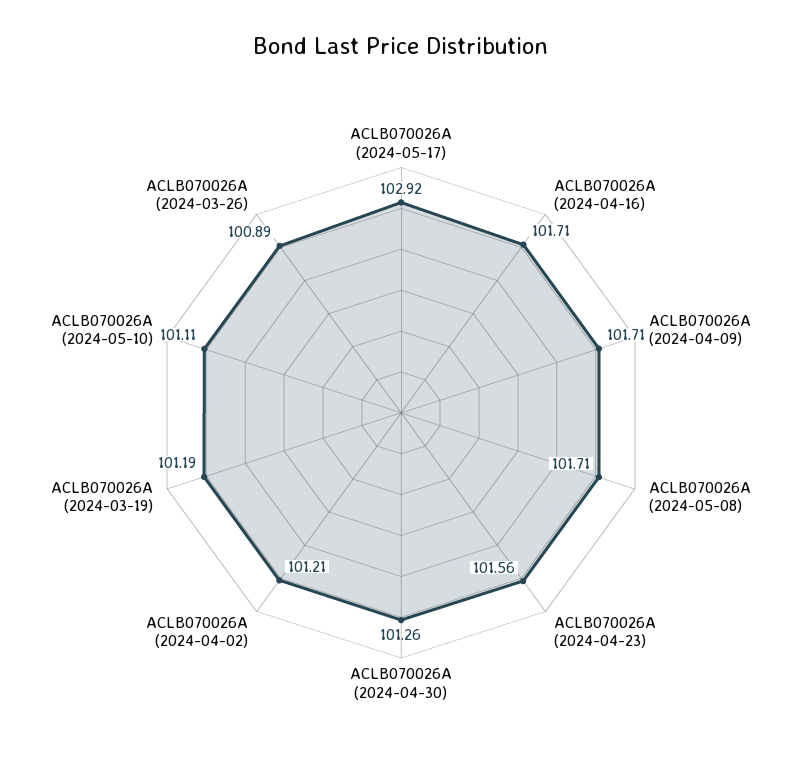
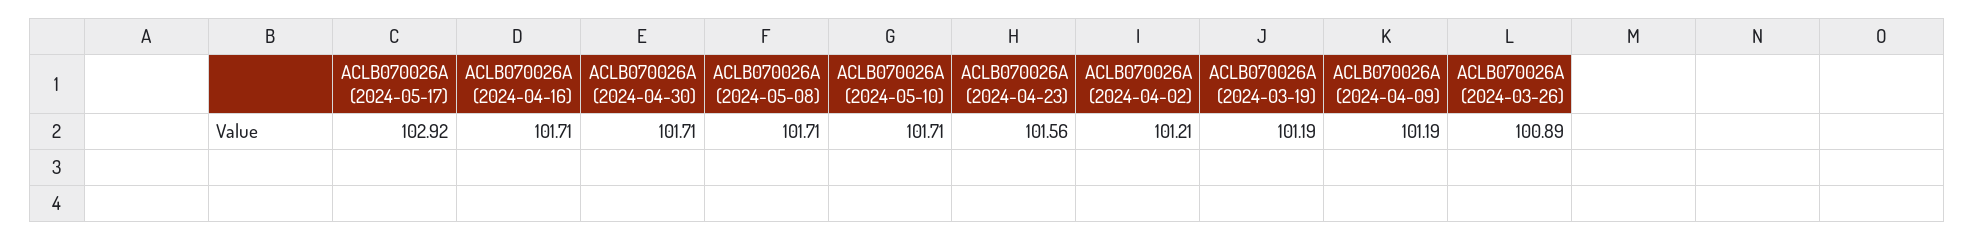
  {
    "ACLB070026A (2024-05-17)": 102.92,
    "ACLB070026A (2024-04-16)": 101.71,
-   "ACLB070026A (2024-04-09)": 101.71,
+   "ACLB070026A (2024-04-09)": 101.19,
    "ACLB070026A (2024-05-08)": 101.71,
    "ACLB070026A (2024-04-23)": 101.56,
-   "ACLB070026A (2024-04-30)": 101.26,
+   "ACLB070026A (2024-04-30)": 101.71,
    "ACLB070026A (2024-04-02)": 101.21,
    "ACLB070026A (2024-03-19)": 101.19,
-   "ACLB070026A (2024-05-10)": 101.11,
+   "ACLB070026A (2024-05-10)": 101.71,
    "ACLB070026A (2024-03-26)": 100.89
  }

